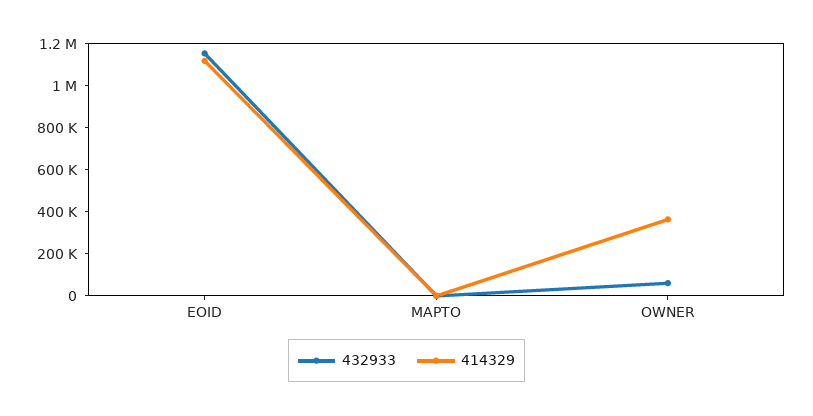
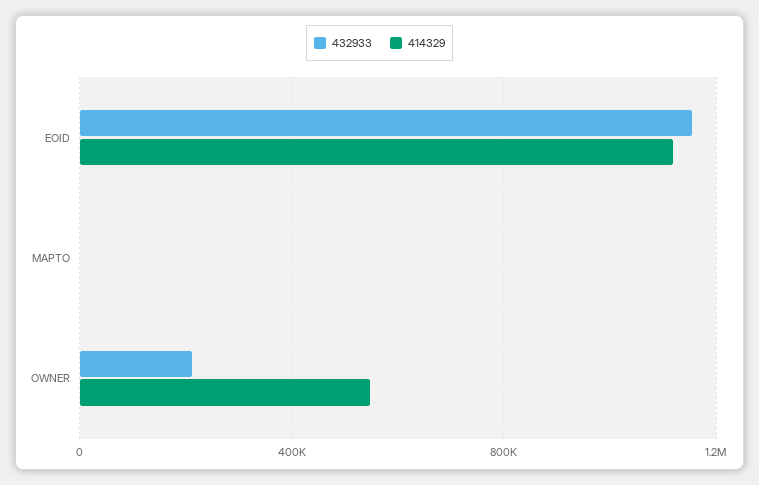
  {
    "432933": {
      "EOID": 1150000,
      "MAPTO": 0,
-     "OWNER": 50000
+     "OWNER": 200000
    },
    "414329": {
      "EOID": 1100000,
      "MAPTO": 0,
-     "OWNER": 350000
+     "OWNER": 550000
    }
  }

